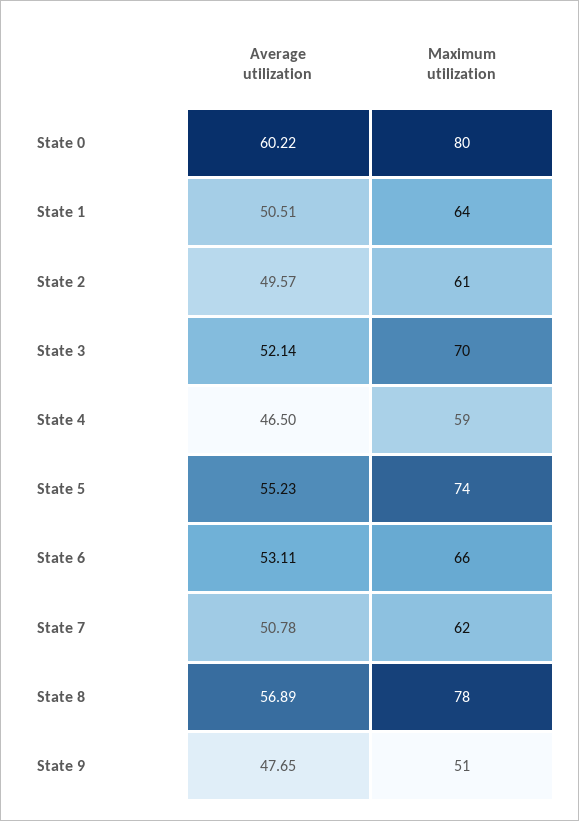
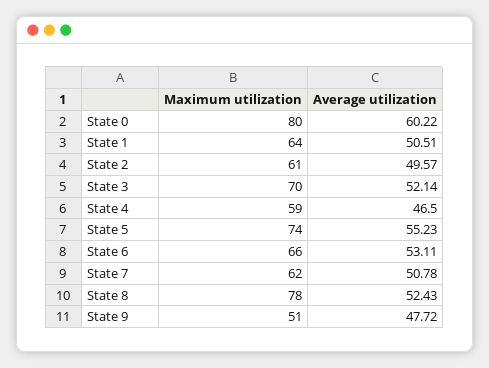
  {
    "Average utilization": {
      "State 0": 60.22,
      "State 1": 50.51,
      "State 2": 49.57,
      "State 3": 52.14,
      "State 4": 46.5,
      "State 5": 55.23,
      "State 6": 53.11,
      "State 7": 50.78,
-     "State 8": 56.89,
+     "State 8": 52.43,
-     "State 9": 47.65
+     "State 9": 47.72
    },
    "Maximum utilization": {
      "State 0": 80,
      "State 1": 64,
      "State 2": 61,
      "State 3": 70,
      "State 4": 59,
      "State 5": 74,
      "State 6": 66,
      "State 7": 62,
      "State 8": 78,
      "State 9": 51
    }
  }

